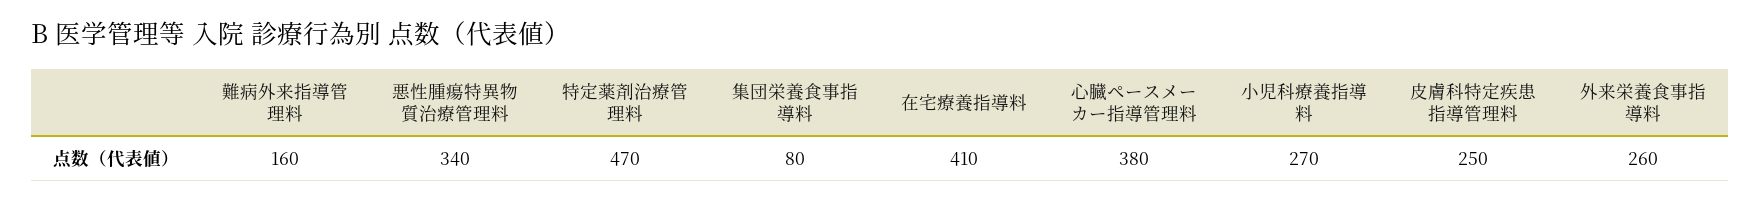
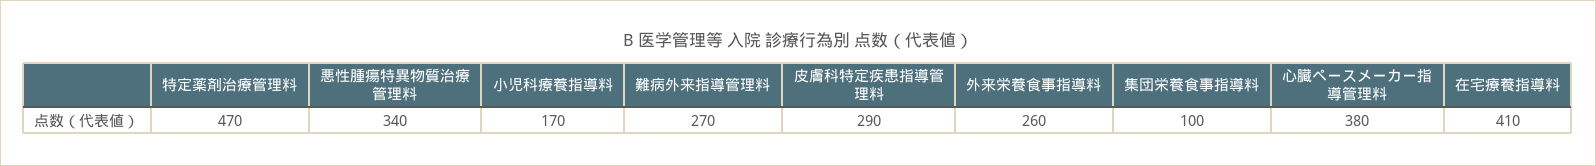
  {
-   "難病外来指導管理料": 160,
+   "難病外来指導管理料": 270,
    "悪性腫瘍特異物質治療管理料": 340,
    "特定薬剤治療管理料": 470,
-   "集団栄養食事指導料": 80,
+   "集団栄養食事指導料": 100,
    "在宅療養指導料": 410,
    "心臓ペースメーカー指導管理料": 380,
-   "小児科療養指導料": 270,
+   "小児科療養指導料": 170,
-   "皮膚科特定疾患指導管理料": 250,
+   "皮膚科特定疾患指導管理料": 290,
    "外来栄養食事指導料": 260
  }

